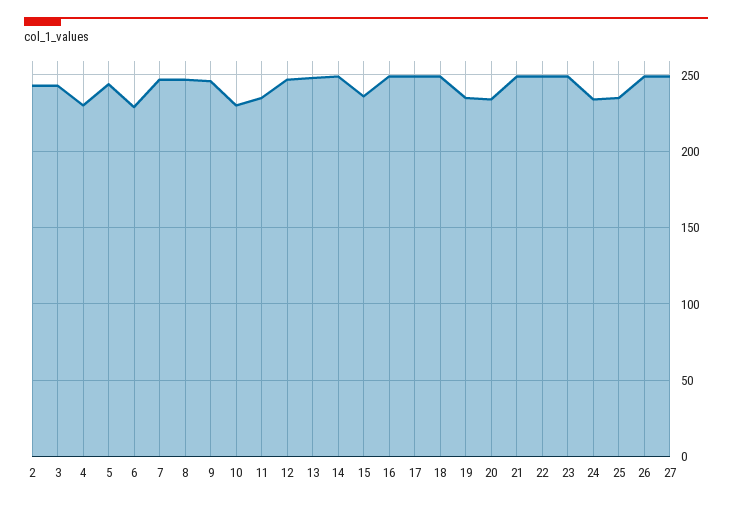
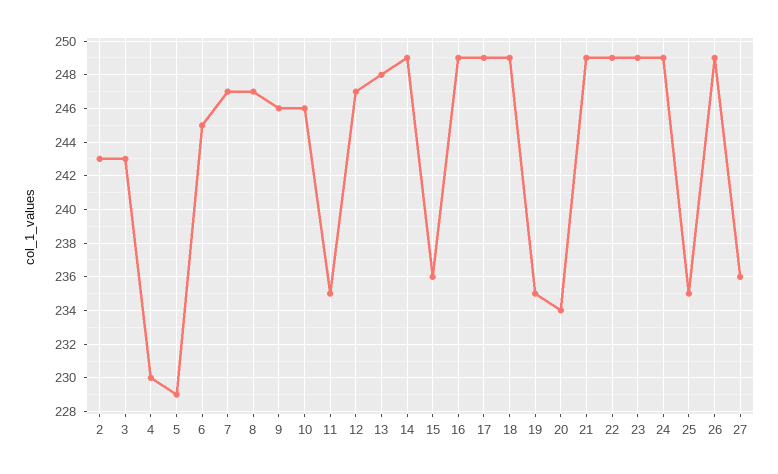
  {
    "2": 243,
    "3": 243,
    "4": 230,
-   "5": 245,
+   "5": 229,
-   "6": 230,
+   "6": 245,
    "7": 247,
    "8": 247,
    "9": 246,
-   "10": 230,
+   "10": 246,
    "11": 235,
    "12": 247,
    "13": 248,
    "14": 249,
    "15": 236,
    "16": 249,
    "17": 249,
    "18": 249,
    "19": 235,
    "20": 234,
    "21": 249,
    "22": 249,
    "23": 249,
-   "24": 235,
+   "24": 249,
    "25": 235,
    "26": 249,
-   "27": 250
+   "27": 236
  }

